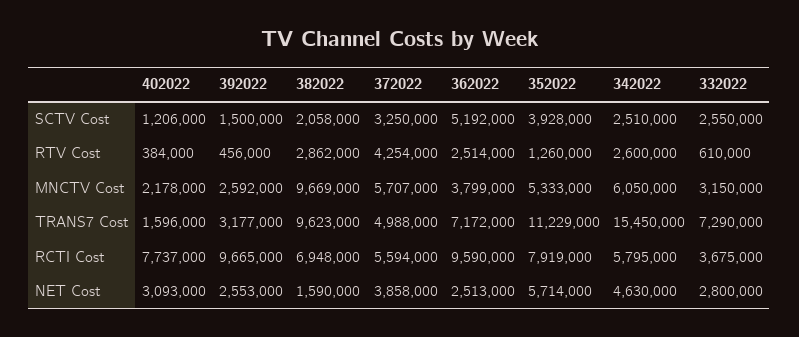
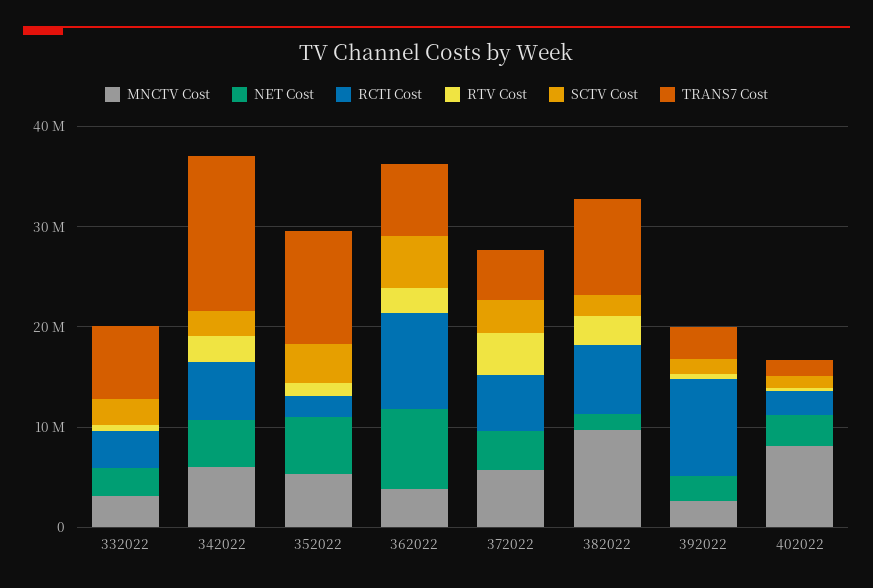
  {
    "SCTV Cost": {
      "402022": 1206000,
      "392022": 1500000,
      "382022": 2058000,
      "372022": 3250000,
      "362022": 5192000,
      "352022": 3928000,
      "342022": 2510000,
      "332022": 2550000
    },
    "RTV Cost": {
      "402022": 384000,
      "392022": 456000,
      "382022": 2862000,
      "372022": 4254000,
      "362022": 2514000,
      "352022": 1260000,
      "342022": 2600000,
      "332022": 610000
    },
    "MNCTV Cost": {
-     "402022": 2178000,
+     "402022": 8000000,
      "392022": 2592000,
      "382022": 9669000,
      "372022": 5707000,
      "362022": 3799000,
      "352022": 5333000,
      "342022": 6050000,
      "332022": 3150000
    },
    "TRANS7 Cost": {
      "402022": 1596000,
      "392022": 3177000,
      "382022": 9623000,
      "372022": 4988000,
      "362022": 7172000,
      "352022": 11229000,
      "342022": 15450000,
      "332022": 7290000
    },
    "RCTI Cost": {
-     "402022": 7737000,
+     "402022": 2000000,
      "392022": 9665000,
      "382022": 6948000,
      "372022": 5594000,
      "362022": 9590000,
-     "352022": 7919000,
+     "352022": 2000000,
      "342022": 5795000,
      "332022": 3675000
    },
    "NET Cost": {
      "402022": 3093000,
      "392022": 2553000,
      "382022": 1590000,
      "372022": 3858000,
-     "362022": 2513000,
+     "362022": 8000000,
      "352022": 5714000,
      "342022": 4630000,
      "332022": 2800000
    }
  }

